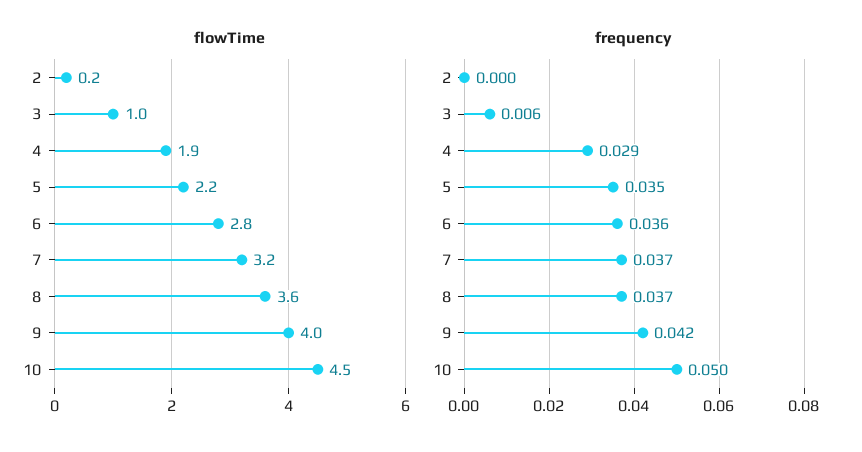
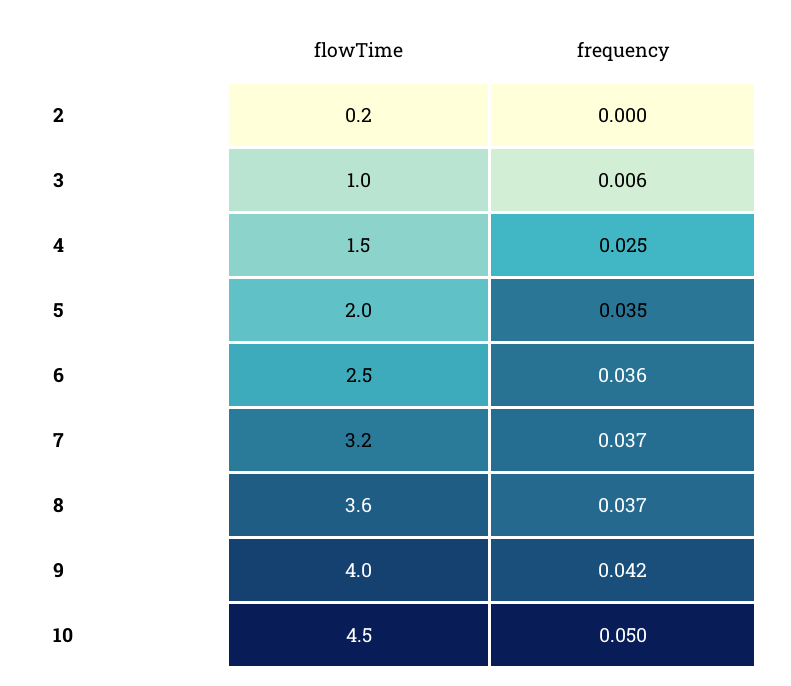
  {
    "flowTime": {
      "2": 0.2,
      "3": 1,
-     "4": 1.9,
+     "4": 1.5,
-     "5": 2.2,
+     "5": 2,
-     "6": 2.8,
+     "6": 2.5,
      "7": 3.2,
      "8": 3.6,
      "9": 4,
      "10": 4.5
    },
    "frequency": {
      "2": 0,
      "3": 0.006,
-     "4": 0.029,
+     "4": 0.025,
      "5": 0.035,
      "6": 0.036,
      "7": 0.037,
      "8": 0.037,
      "9": 0.042,
      "10": 0.05
    }
  }

